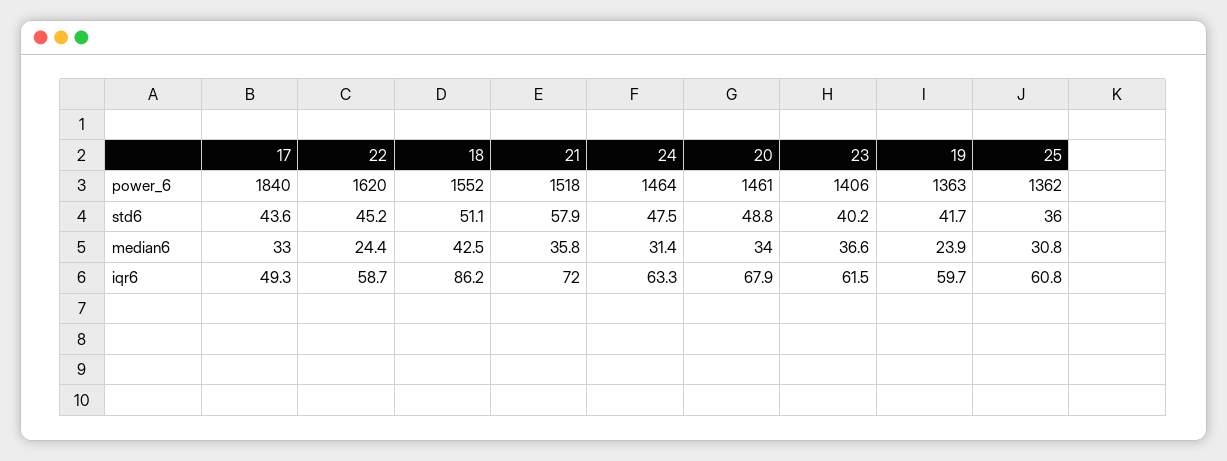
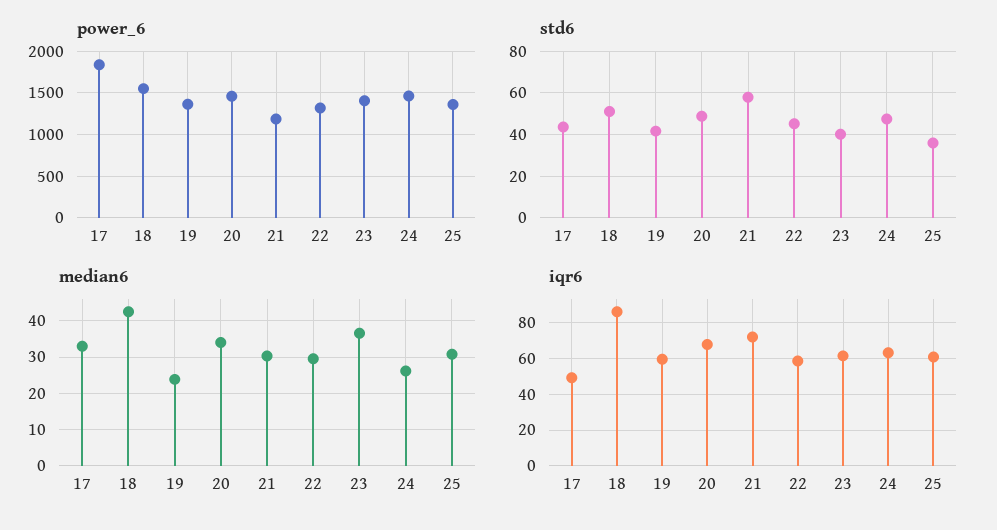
  {
    "power_6": {
      "17": 1840,
-     "22": 1620,
+     "22": 1300,
      "18": 1552,
-     "21": 1518,
+     "21": 1200,
      "24": 1464,
      "20": 1461,
      "23": 1406,
      "19": 1363,
      "25": 1362
    },
    "std6": {
      "17": 43.6,
      "22": 45.2,
      "18": 51.1,
      "21": 57.9,
      "24": 47.5,
      "20": 48.8,
      "23": 40.2,
      "19": 41.7,
      "25": 36
    },
    "median6": {
      "17": 33,
-     "22": 24.4,
+     "22": 30,
      "18": 42.5,
-     "21": 35.8,
+     "21": 30,
-     "24": 31.4,
+     "24": 26,
      "20": 34,
      "23": 36.6,
      "19": 23.9,
      "25": 30.8
    },
    "iqr6": {
      "17": 49.3,
      "22": 58.7,
      "18": 86.2,
      "21": 72,
      "24": 63.3,
      "20": 67.9,
      "23": 61.5,
      "19": 59.7,
      "25": 60.8
    }
  }

